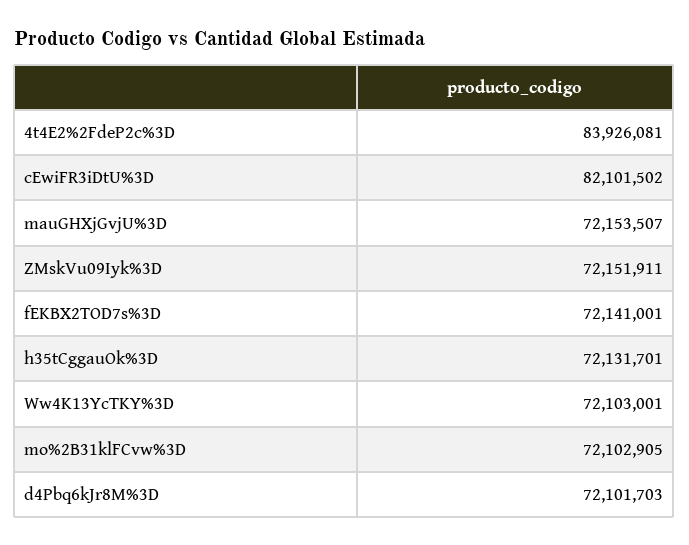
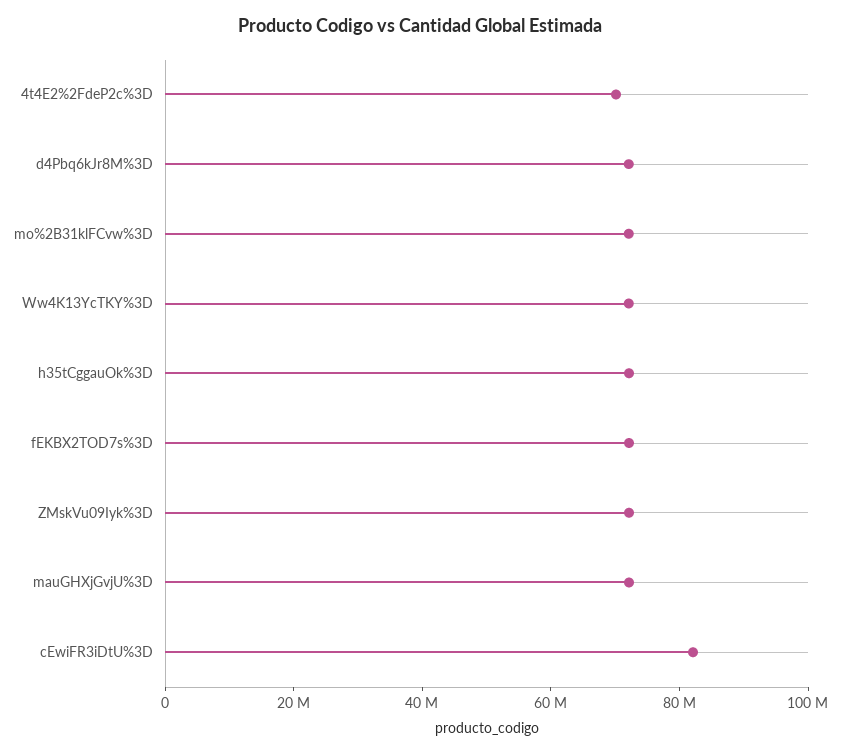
  {
-   "4t4E2%2FdeP2c%3D": 83926081,
+   "4t4E2%2FdeP2c%3D": 70000000,
    "cEwiFR3iDtU%3D": 82101502,
    "mauGHXjGvjU%3D": 72153507,
    "ZMskVu09Iyk%3D": 72151911,
    "fEKBX2TOD7s%3D": 72141001,
    "h35tCggauOk%3D": 72131701,
    "Ww4K13YcTKY%3D": 72103001,
    "mo%2B31klFCvw%3D": 72102905,
    "d4Pbq6kJr8M%3D": 72101703
  }

